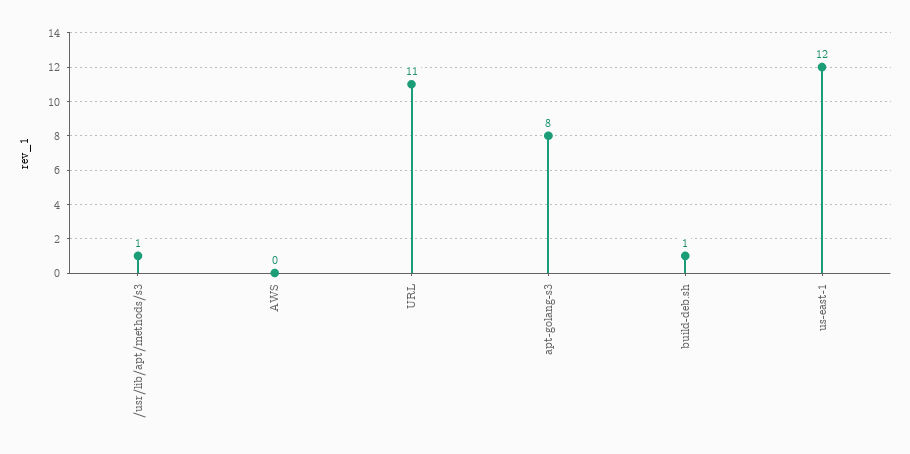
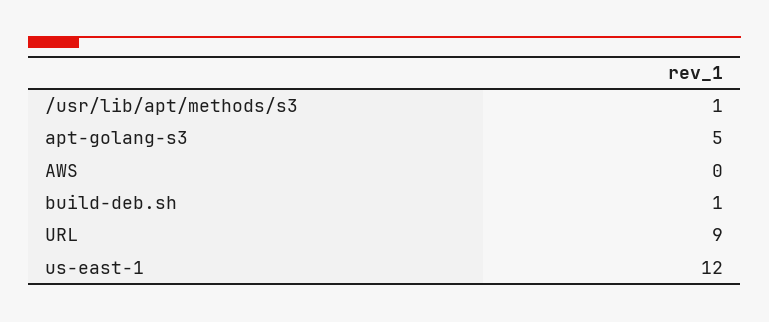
  {
    "/usr/lib/apt/methods/s3": 1,
    "AWS": 0,
-   "URL": 11,
+   "URL": 9,
-   "apt-golang-s3": 8,
+   "apt-golang-s3": 5,
    "build-deb.sh": 1,
    "us-east-1": 12
  }

